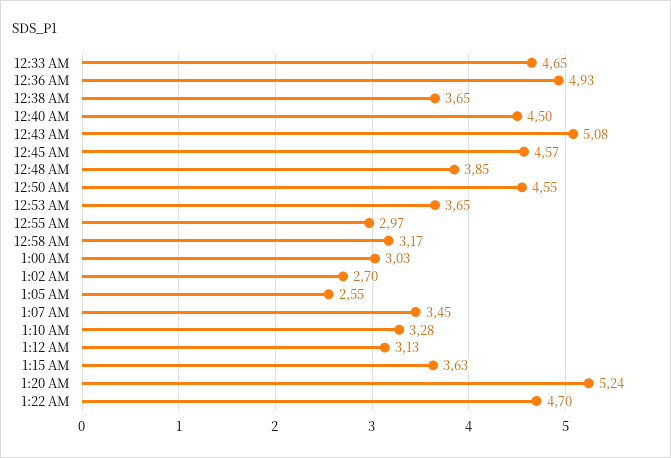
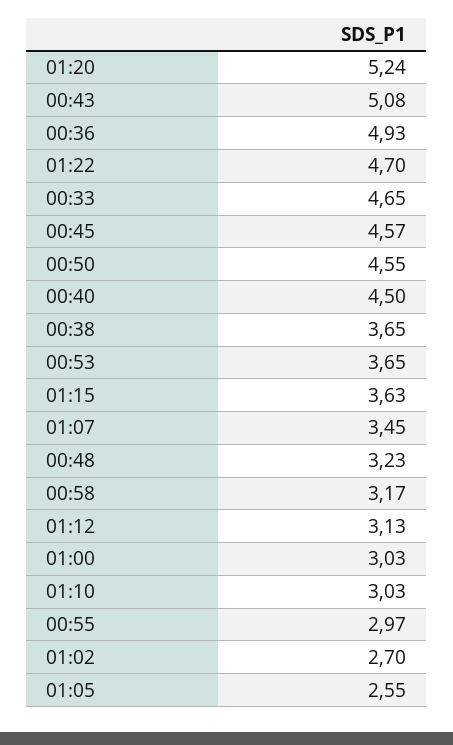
  {
    "12:33 AM": 4.65,
    "12:36 AM": 4.93,
    "12:38 AM": 3.65,
    "12:40 AM": 4.5,
    "12:43 AM": 5.08,
    "12:45 AM": 4.57,
-   "12:48 AM": 3.85,
+   "12:48 AM": 3.23,
    "12:50 AM": 4.55,
    "12:53 AM": 3.65,
    "12:55 AM": 2.97,
    "12:58 AM": 3.17,
    "1:00 AM": 3.03,
    "1:02 AM": 2.7,
    "1:05 AM": 2.55,
    "1:07 AM": 3.45,
-   "1:10 AM": 3.28,
+   "1:10 AM": 3.03,
    "1:12 AM": 3.13,
    "1:15 AM": 3.63,
    "1:20 AM": 5.24,
    "1:22 AM": 4.7
  }

